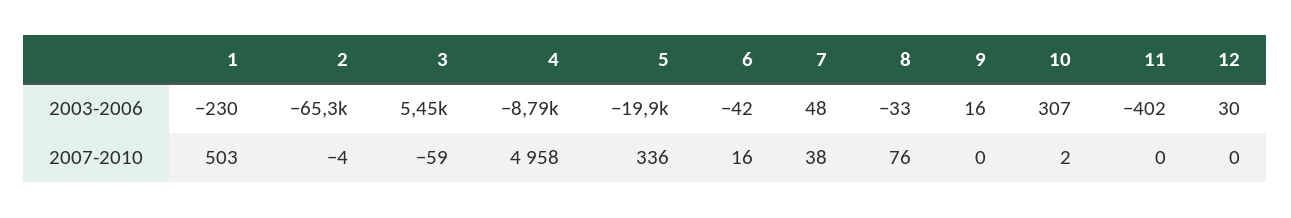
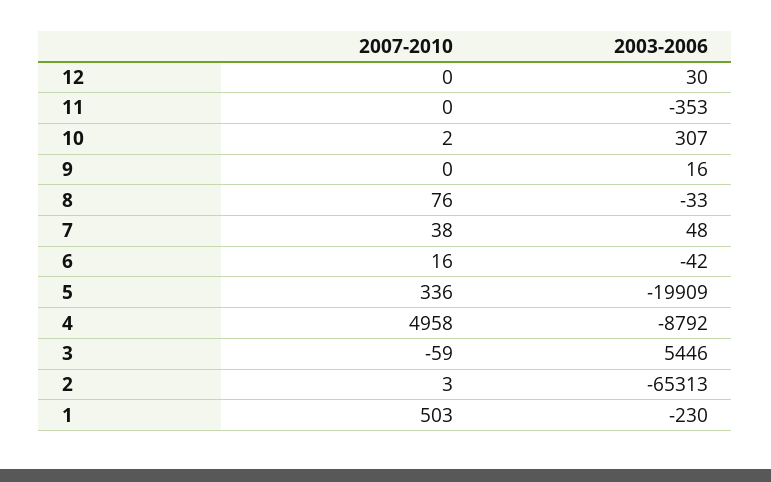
  {
    "1": {
      "2003-2006": -230,
      "2007-2010": 503
    },
    "2": {
      "2003-2006": -65313,
-     "2007-2010": -4
+     "2007-2010": 3
    },
    "3": {
      "2003-2006": 5446,
      "2007-2010": -59
    },
    "4": {
      "2003-2006": -8792,
      "2007-2010": 4958
    },
    "5": {
      "2003-2006": -19909,
      "2007-2010": 336
    },
    "6": {
      "2003-2006": -42,
      "2007-2010": 16
    },
    "7": {
      "2003-2006": 48,
      "2007-2010": 38
    },
    "8": {
      "2003-2006": -33,
      "2007-2010": 76
    },
    "9": {
      "2003-2006": 16,
      "2007-2010": 0
    },
    "10": {
      "2003-2006": 307,
      "2007-2010": 2
    },
    "11": {
-     "2003-2006": -402,
+     "2003-2006": -353,
      "2007-2010": 0
    },
    "12": {
      "2003-2006": 30,
      "2007-2010": 0
    }
  }

